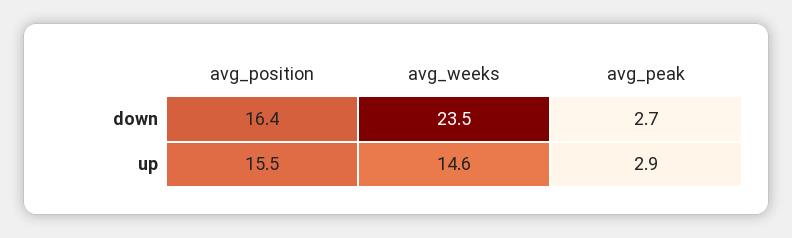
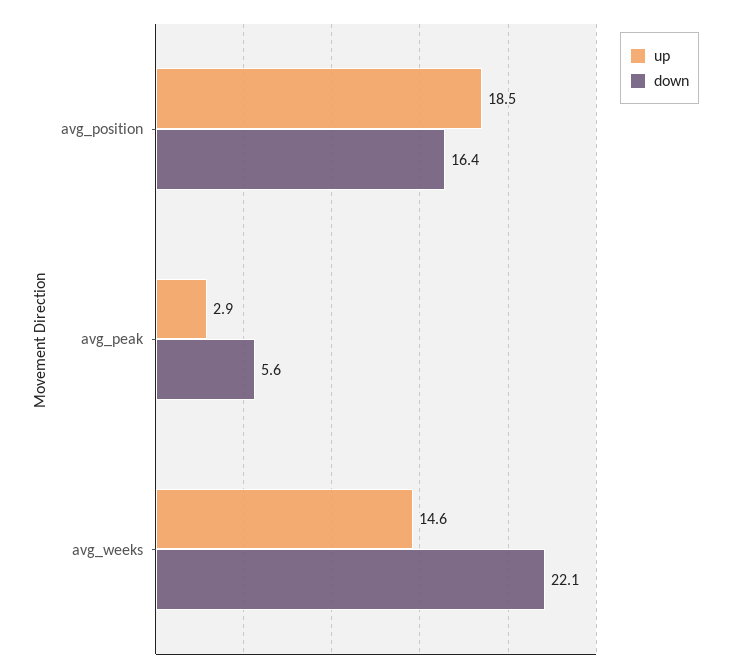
  {
    "down": {
      "avg_position": 16.4,
-     "avg_weeks": 23.5,
+     "avg_weeks": 22.1,
-     "avg_peak": 2.7
+     "avg_peak": 5.6
    },
    "up": {
-     "avg_position": 15.5,
+     "avg_position": 18.5,
      "avg_weeks": 14.6,
      "avg_peak": 2.9
    }
  }

